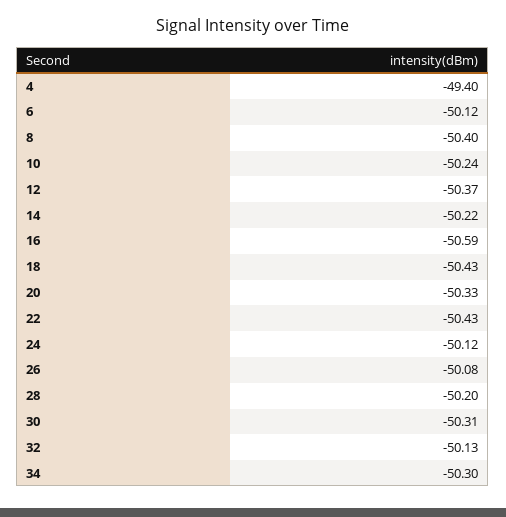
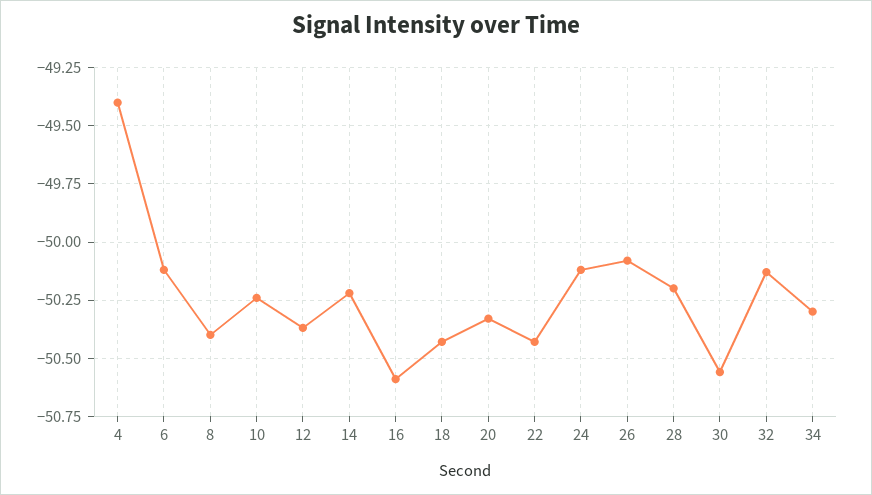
  {
    "4": -49.4,
    "6": -50.12,
    "8": -50.4,
    "10": -50.24,
    "12": -50.37,
    "14": -50.22,
    "16": -50.59,
    "18": -50.43,
    "20": -50.33,
    "22": -50.43,
    "24": -50.12,
    "26": -50.08,
    "28": -50.2,
-   "30": -50.31,
+   "30": -50.55,
    "32": -50.13,
    "34": -50.3
  }

